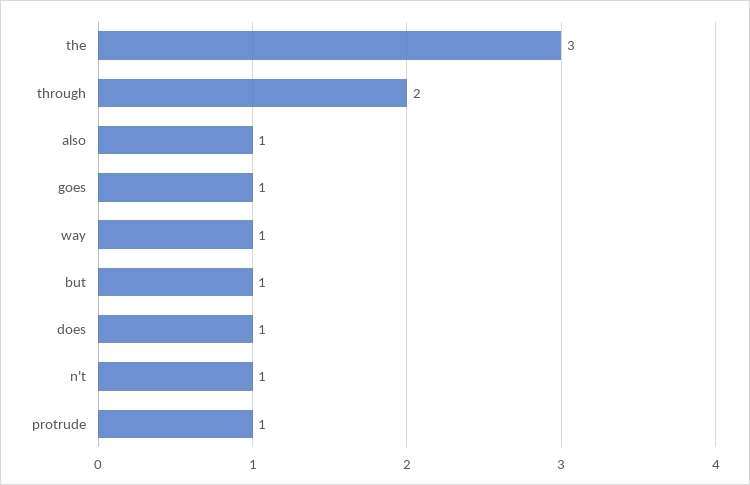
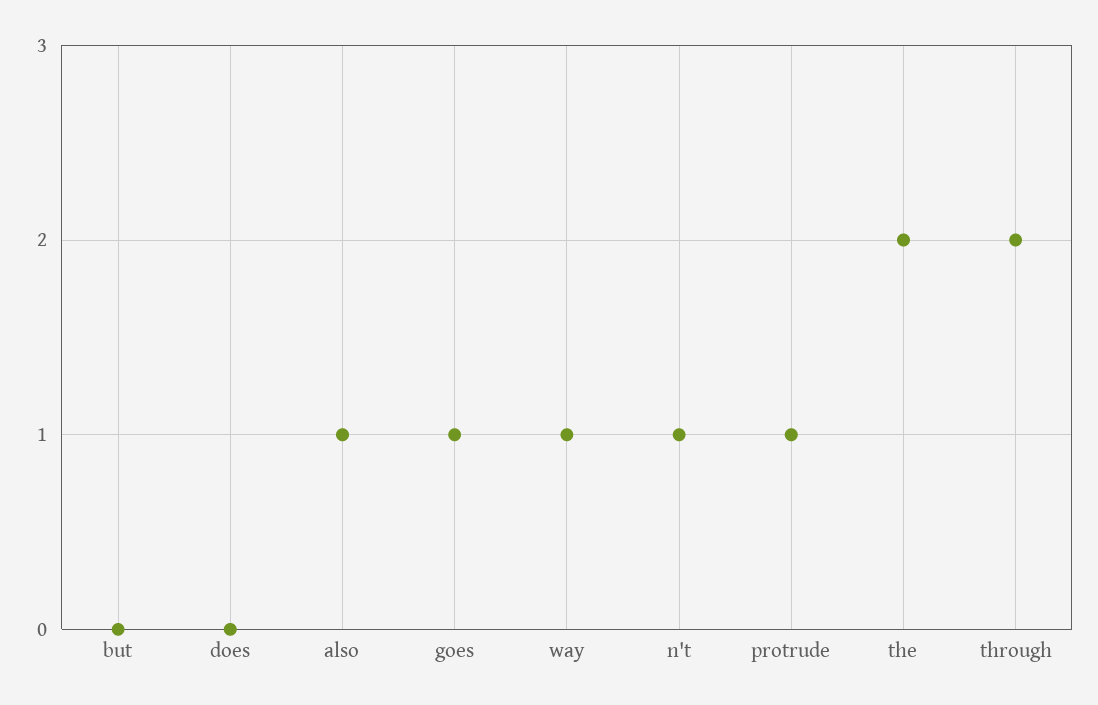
  {
-   "the": 3,
+   "the": 2,
    "through": 2,
    "also": 1,
    "goes": 1,
    "way": 1,
-   "but": 1,
+   "but": 0,
-   "does": 1,
+   "does": 0,
    "n't": 1,
    "protrude": 1
  }

